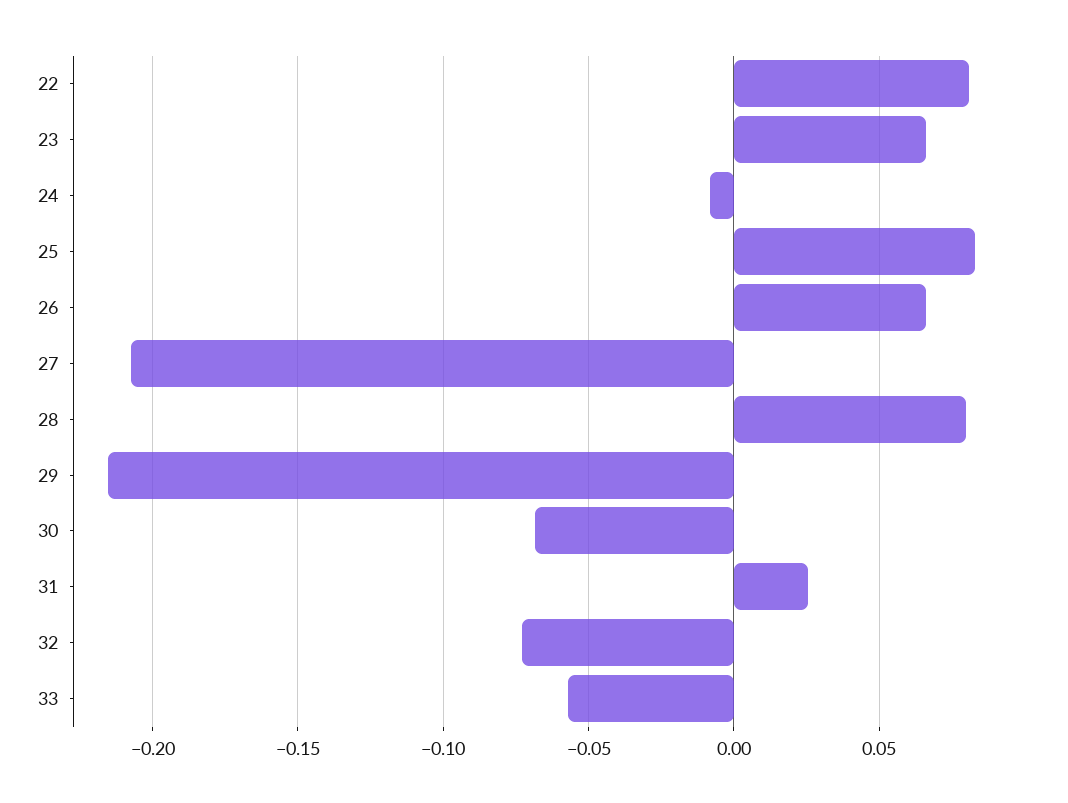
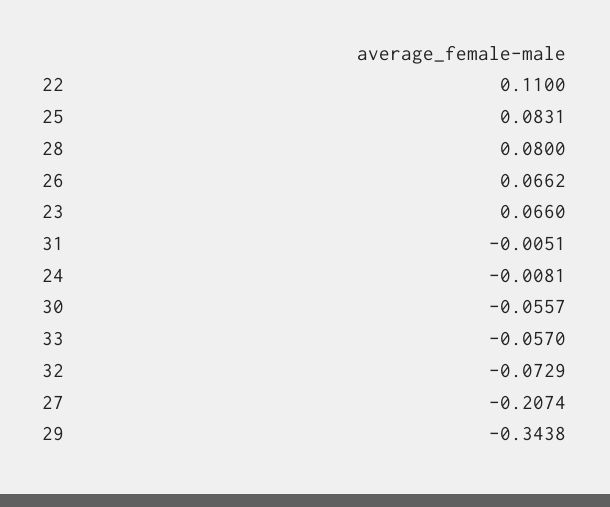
  {
-   "22": 0.08,
+   "22": 0.11,
    "23": 0.066,
    "24": -0.0081,
    "25": 0.0831,
    "26": 0.0662,
    "27": -0.2074,
    "28": 0.08,
-   "29": -0.215,
+   "29": -0.3438,
-   "30": -0.07,
+   "30": -0.0557,
-   "31": 0.025,
+   "31": -0.0051,
    "32": -0.0729,
    "33": -0.057
  }

